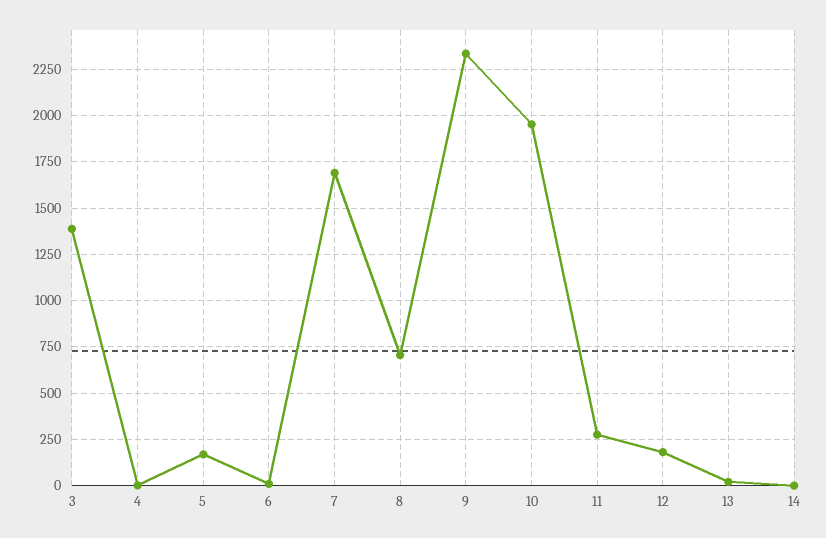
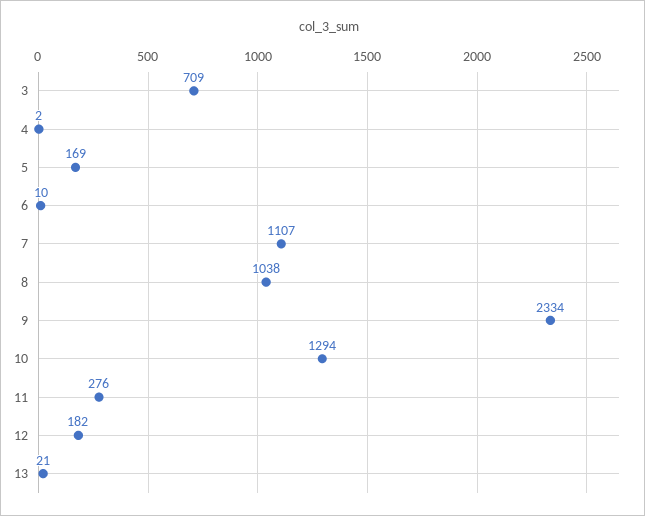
  {
-   "3": 1400,
+   "3": 709,
    "4": 2,
    "5": 169,
    "6": 10,
-   "7": 1700,
+   "7": 1107,
-   "8": 700,
+   "8": 1038,
    "9": 2334,
-   "10": 1950,
+   "10": 1294,
    "11": 276,
    "12": 182,
-   "13": 21,
+   "13": 21
-   "14": 0
  }

